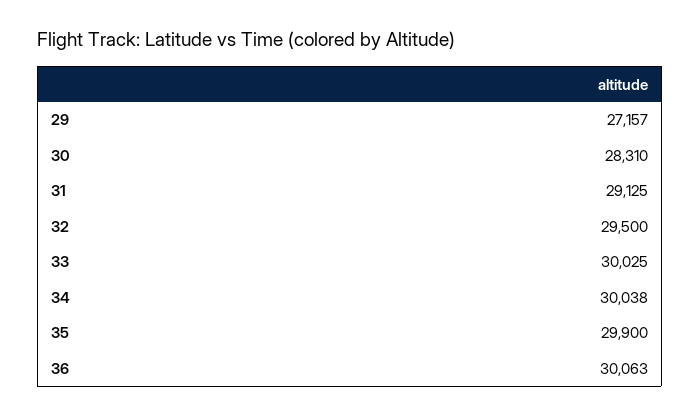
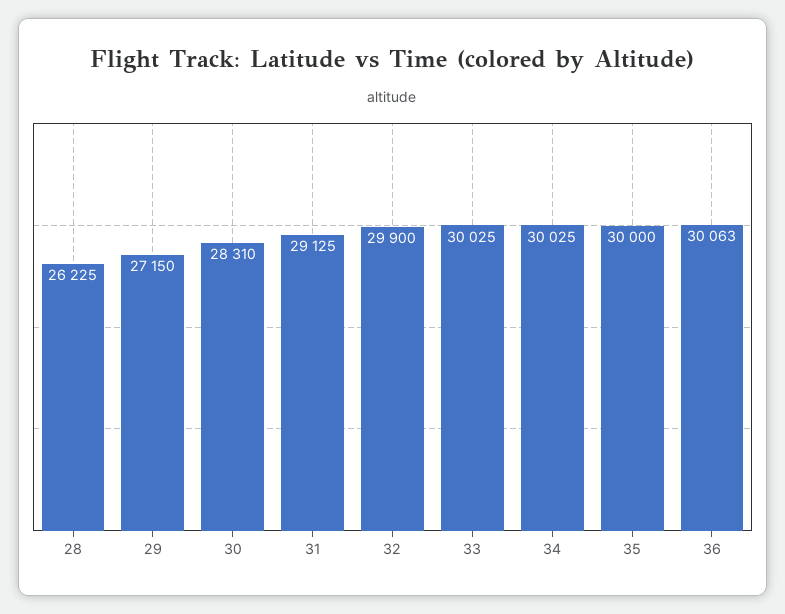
  {
-   "29": 27157,
+   "29": 27150,
    "30": 28310,
    "31": 29125,
-   "32": 29500,
+   "32": 29900,
    "33": 30025,
-   "34": 30038,
+   "34": 30025,
-   "35": 29900,
+   "35": 30000,
-   "36": 30063
+   "36": 30063,
+   "28": 26225
  }

